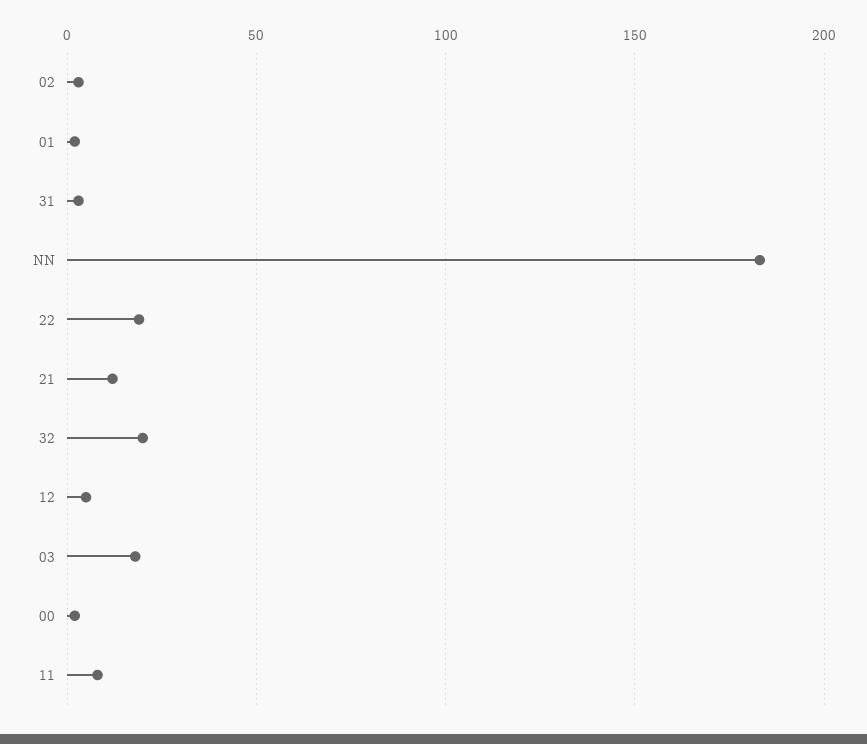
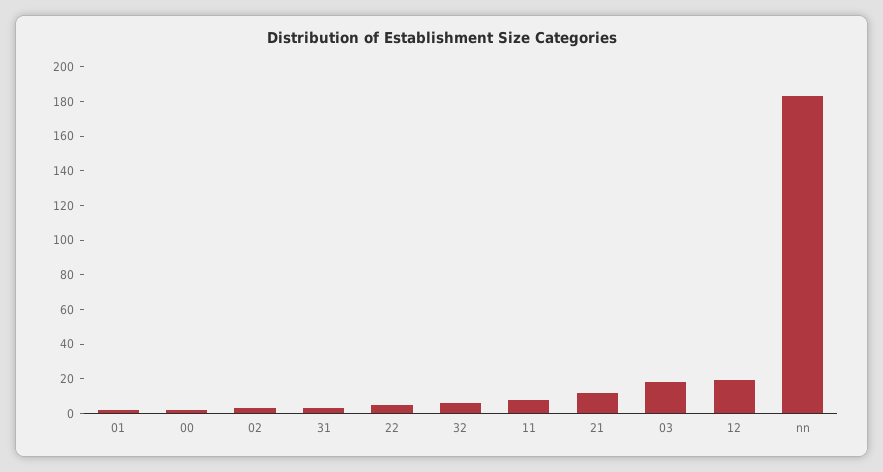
  {
    "02": 5,
    "01": 0,
    "31": 5,
    "NN": 185,
-   "22": 20,
+   "22": 5,
    "21": 10,
-   "32": 20,
+   "32": 5,
-   "12": 5,
+   "12": 20,
    "03": 20,
    "00": 0,
    "11": 10
  }

